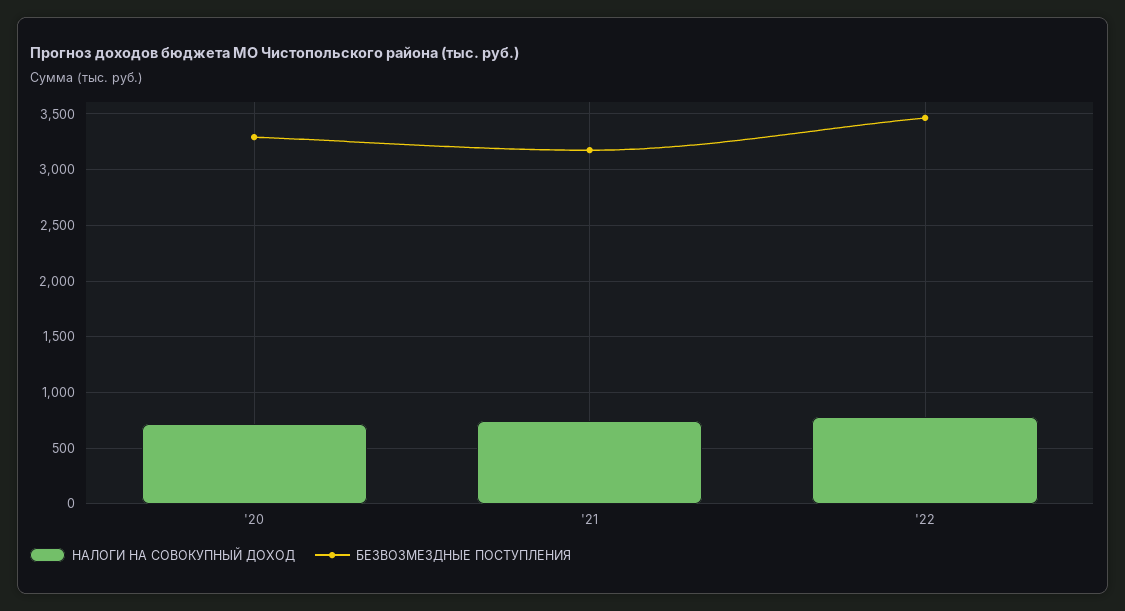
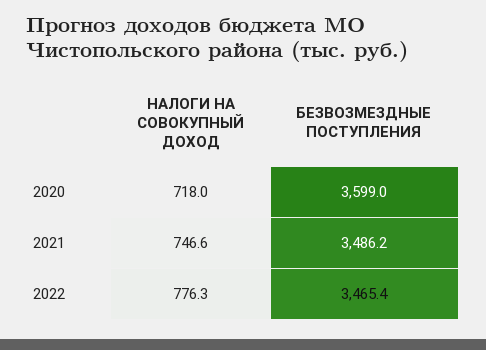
  {
    "НАЛОГИ НА СОВОКУПНЫЙ ДОХОД": {
      "'20": 718,
      "'21": 746.6,
      "'22": 776.3
    },
    "БЕЗВОЗМЕЗДНЫЕ ПОСТУПЛЕНИЯ": {
-     "'20": 3300,
+     "'20": 3599,
-     "'21": 3200,
+     "'21": 3486.2,
      "'22": 3465.4
    }
  }

